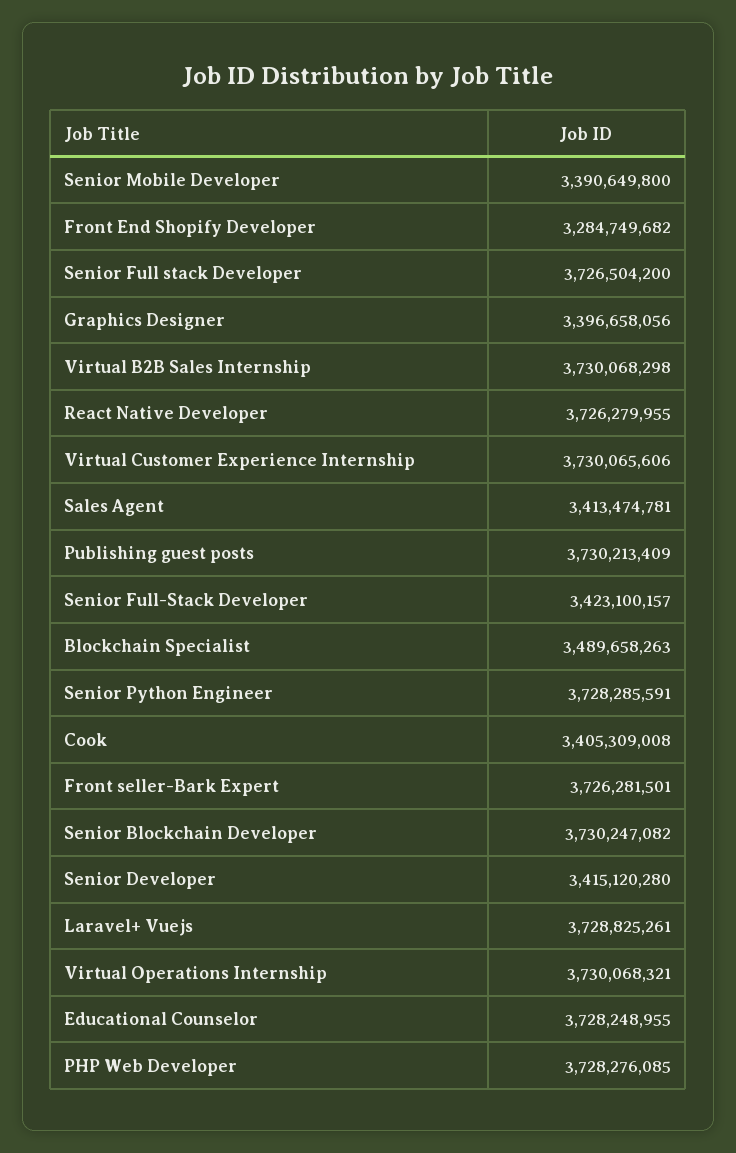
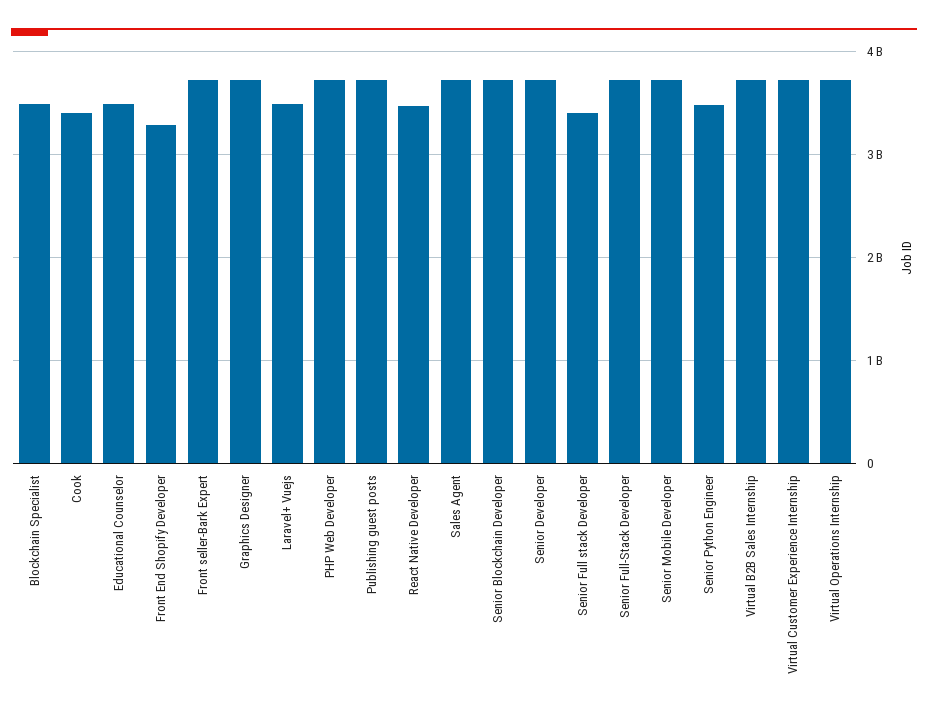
  {
-   "Senior Mobile Developer": 3390649800,
+   "Senior Mobile Developer": 3700000000,
    "Front End Shopify Developer": 3284749682,
-   "Senior Full stack Developer": 3726504200,
+   "Senior Full stack Developer": 3400000000,
-   "Graphics Designer": 3396658056,
+   "Graphics Designer": 3700000000,
    "Virtual B2B Sales Internship": 3730068298,
-   "React Native Developer": 3726279955,
+   "React Native Developer": 3500000000,
    "Virtual Customer Experience Internship": 3730065606,
-   "Sales Agent": 3413474781,
+   "Sales Agent": 3700000000,
    "Publishing guest posts": 3730213409,
-   "Senior Full-Stack Developer": 3423100157,
+   "Senior Full-Stack Developer": 3700000000,
    "Blockchain Specialist": 3489658263,
-   "Senior Python Engineer": 3728285591,
+   "Senior Python Engineer": 3500000000,
    "Cook": 3405309008,
    "Front seller-Bark Expert": 3726281501,
    "Senior Blockchain Developer": 3730247082,
-   "Senior Developer": 3415120280,
+   "Senior Developer": 3700000000,
-   "Laravel+ Vuejs": 3728825261,
+   "Laravel+ Vuejs": 3500000000,
    "Virtual Operations Internship": 3730068321,
-   "Educational Counselor": 3728248955,
+   "Educational Counselor": 3500000000,
    "PHP Web Developer": 3728276085
  }

